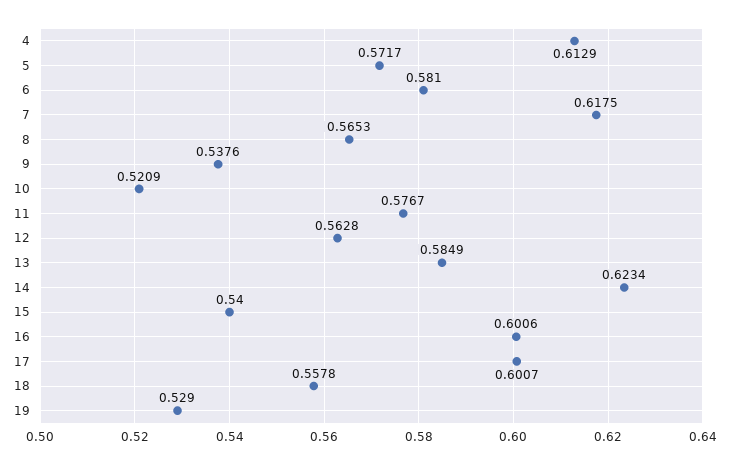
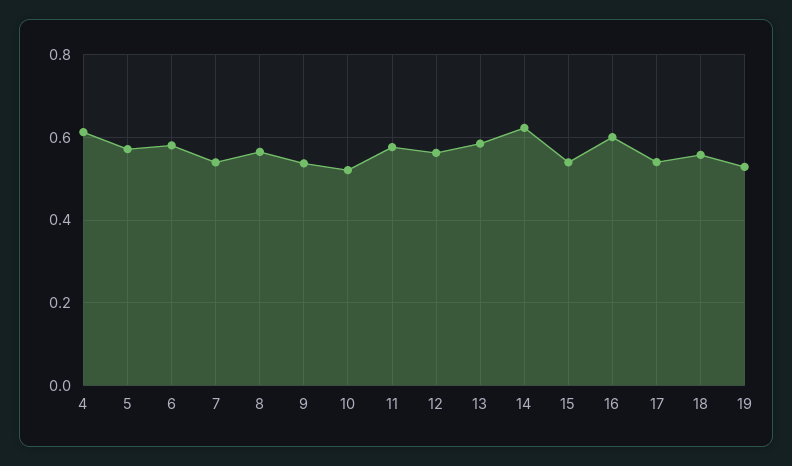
  {
    "4": 0.6129,
    "5": 0.5717,
    "6": 0.581,
-   "7": 0.6175,
+   "7": 0.54,
    "8": 0.5653,
    "9": 0.5376,
    "10": 0.5209,
    "11": 0.5767,
    "12": 0.5628,
    "13": 0.5849,
    "14": 0.6234,
    "15": 0.54,
    "16": 0.6006,
-   "17": 0.6007,
+   "17": 0.54,
    "18": 0.5578,
    "19": 0.529
  }

